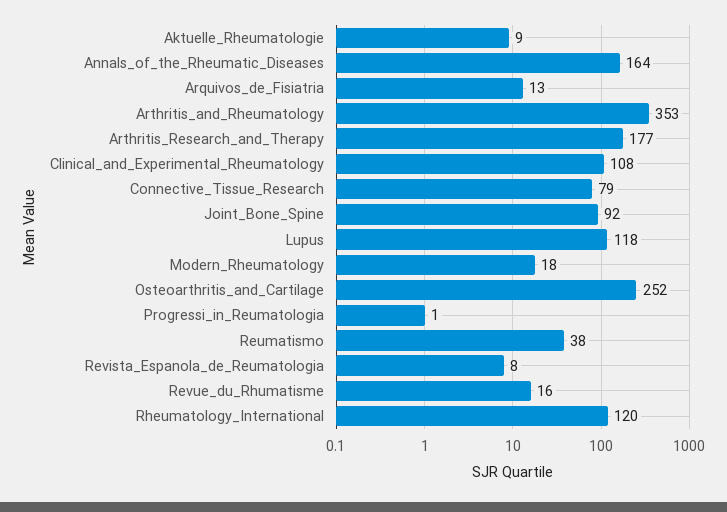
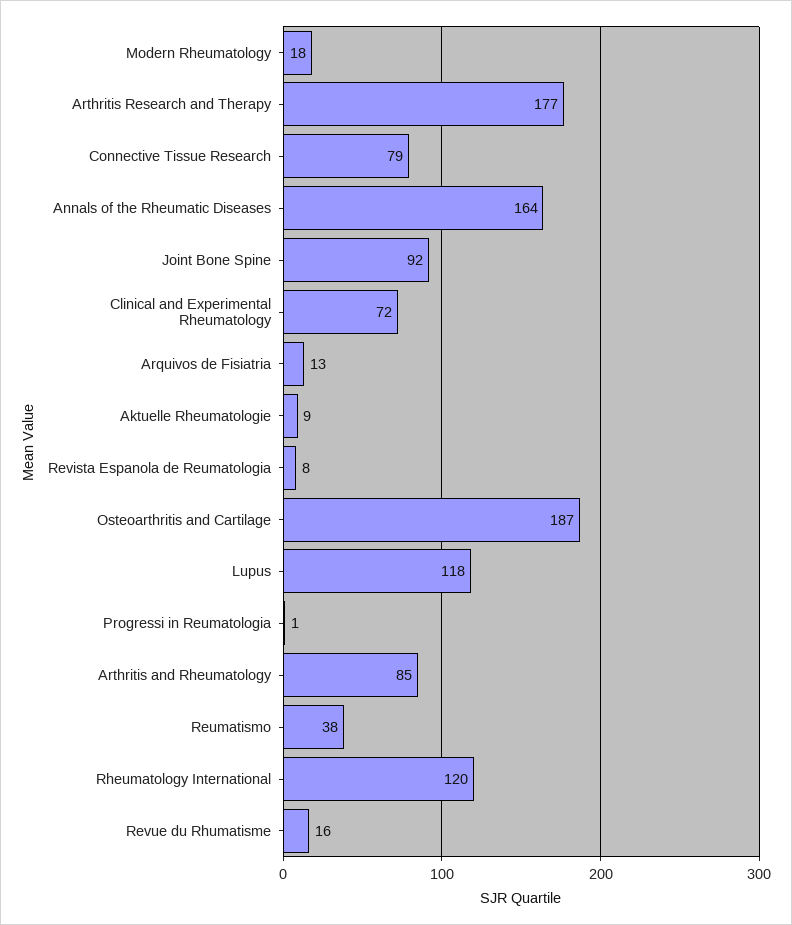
  {
    "Aktuelle_Rheumatologie": 9,
    "Annals_of_the_Rheumatic_Diseases": 164,
    "Arquivos_de_Fisiatria": 13,
-   "Arthritis_and_Rheumatology": 353,
+   "Arthritis_and_Rheumatology": 85,
    "Arthritis_Research_and_Therapy": 177,
-   "Clinical_and_Experimental_Rheumatology": 108,
+   "Clinical_and_Experimental_Rheumatology": 72,
    "Connective_Tissue_Research": 79,
    "Joint_Bone_Spine": 92,
    "Lupus": 118,
    "Modern_Rheumatology": 18,
-   "Osteoarthritis_and_Cartilage": 252,
+   "Osteoarthritis_and_Cartilage": 187,
    "Progressi_in_Reumatologia": 1,
    "Reumatismo": 38,
    "Revista_Espanola_de_Reumatologia": 8,
    "Revue_du_Rhumatisme": 16,
    "Rheumatology_International": 120
  }

